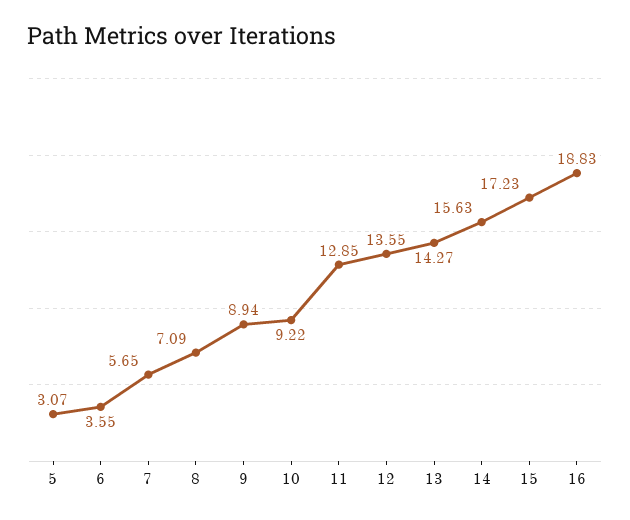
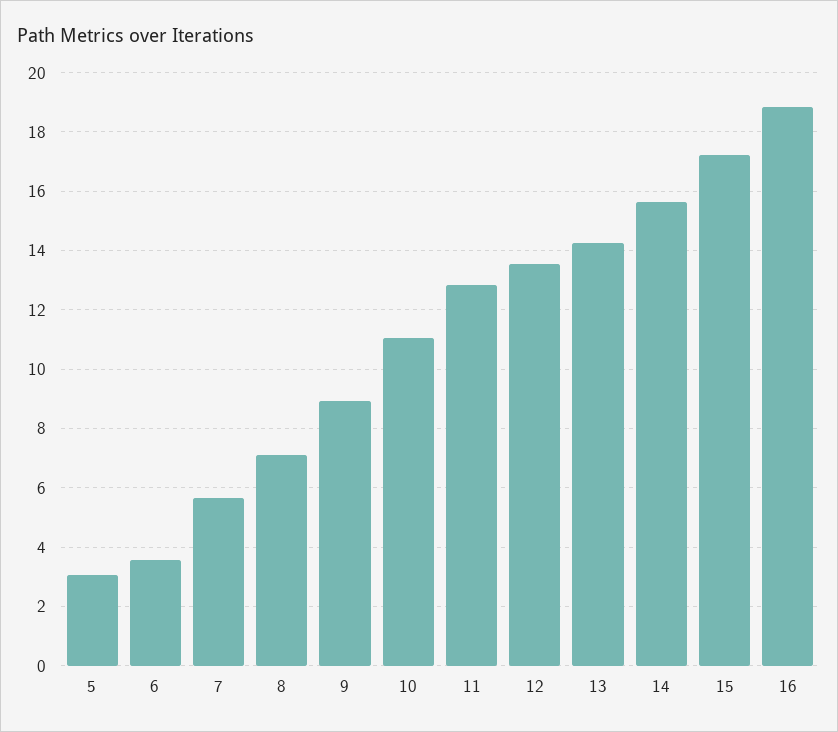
  {
    "5": 3.07,
    "6": 3.55,
    "7": 5.65,
    "8": 7.09,
    "9": 8.94,
-   "10": 9.22,
+   "10": 11,
    "11": 12.85,
    "12": 13.55,
    "13": 14.27,
    "14": 15.63,
    "15": 17.23,
    "16": 18.83
  }

